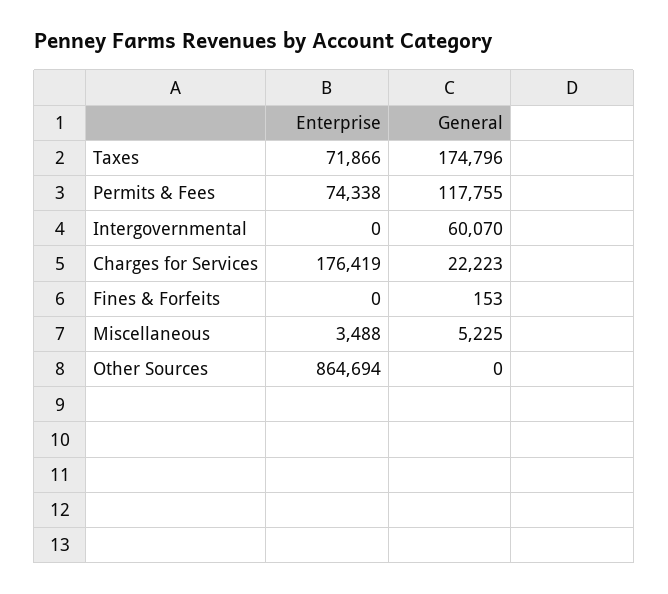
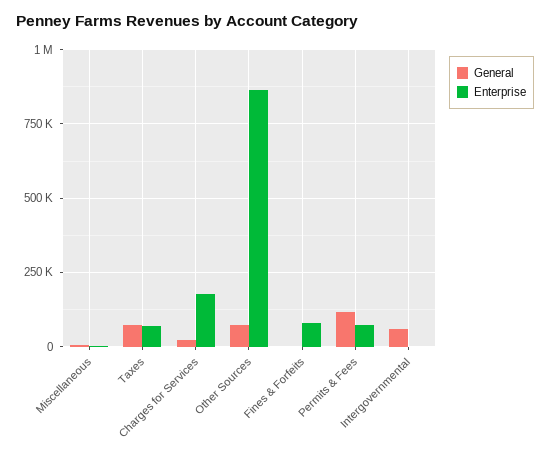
  {
    "Enterprise": {
      "Taxes": 71866,
      "Permits & Fees": 74338,
      "Intergovernmental": 0,
      "Charges for Services": 176419,
-     "Fines & Forfeits": 0,
+     "Fines & Forfeits": 75000,
      "Miscellaneous": 3488,
      "Other Sources": 864694
    },
    "General": {
-     "Taxes": 174796,
+     "Taxes": 75000,
      "Permits & Fees": 117755,
      "Intergovernmental": 60070,
      "Charges for Services": 22223,
      "Fines & Forfeits": 153,
      "Miscellaneous": 5225,
-     "Other Sources": 0
+     "Other Sources": 75000
    }
  }

